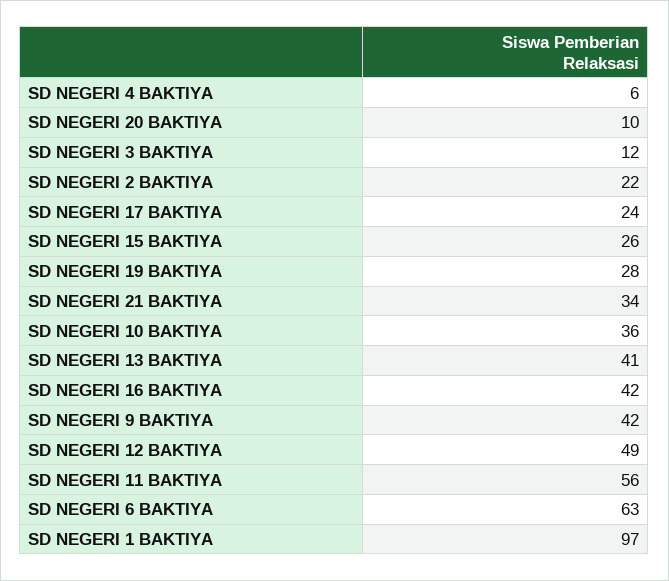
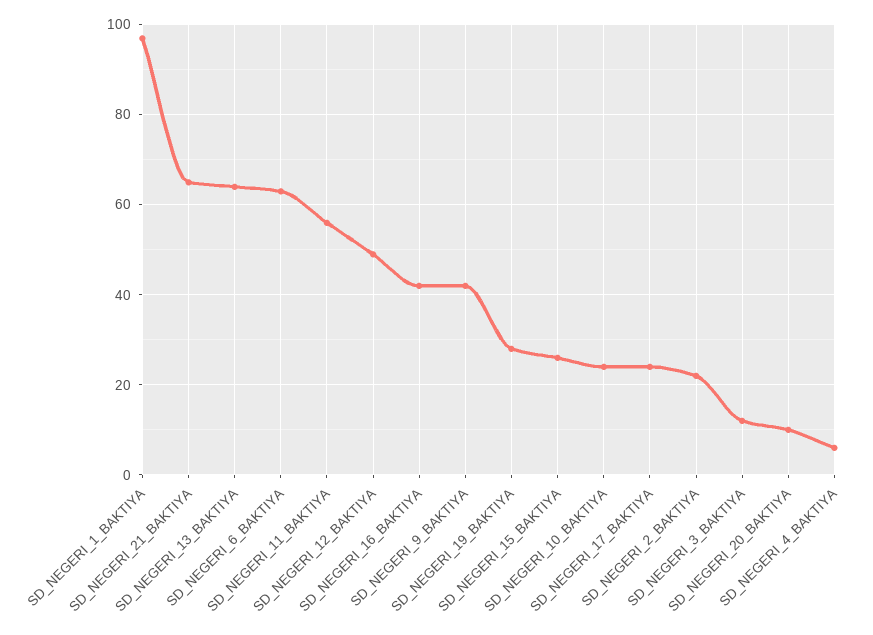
  {
    "SD NEGERI 4 BAKTIYA": 6,
    "SD NEGERI 20 BAKTIYA": 10,
    "SD NEGERI 3 BAKTIYA": 12,
    "SD NEGERI 2 BAKTIYA": 22,
    "SD NEGERI 17 BAKTIYA": 24,
    "SD NEGERI 15 BAKTIYA": 26,
    "SD NEGERI 19 BAKTIYA": 28,
-   "SD NEGERI 21 BAKTIYA": 34,
+   "SD NEGERI 21 BAKTIYA": 65,
-   "SD NEGERI 10 BAKTIYA": 36,
+   "SD NEGERI 10 BAKTIYA": 25,
-   "SD NEGERI 13 BAKTIYA": 41,
+   "SD NEGERI 13 BAKTIYA": 65,
    "SD NEGERI 16 BAKTIYA": 42,
    "SD NEGERI 9 BAKTIYA": 42,
    "SD NEGERI 12 BAKTIYA": 49,
    "SD NEGERI 11 BAKTIYA": 56,
    "SD NEGERI 6 BAKTIYA": 63,
    "SD NEGERI 1 BAKTIYA": 97
  }

